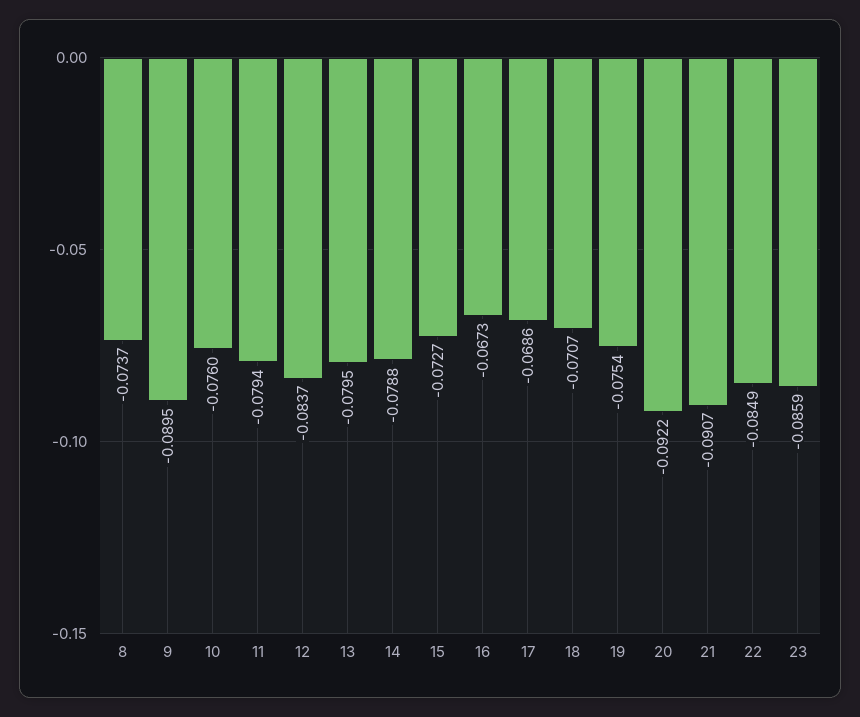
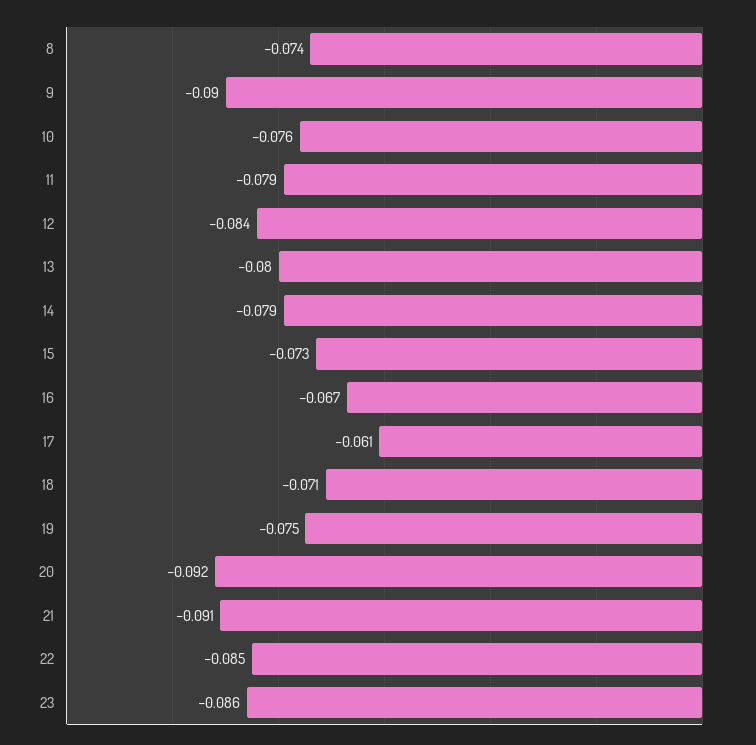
  {
    "8": -0.0737,
    "9": -0.0895,
    "10": -0.076,
    "11": -0.0794,
    "12": -0.0837,
    "13": -0.0795,
    "14": -0.0788,
    "15": -0.0727,
    "16": -0.0673,
-   "17": -0.0686,
+   "17": -0.061,
    "18": -0.0707,
    "19": -0.0754,
    "20": -0.0922,
    "21": -0.0907,
    "22": -0.0849,
    "23": -0.0859
  }

